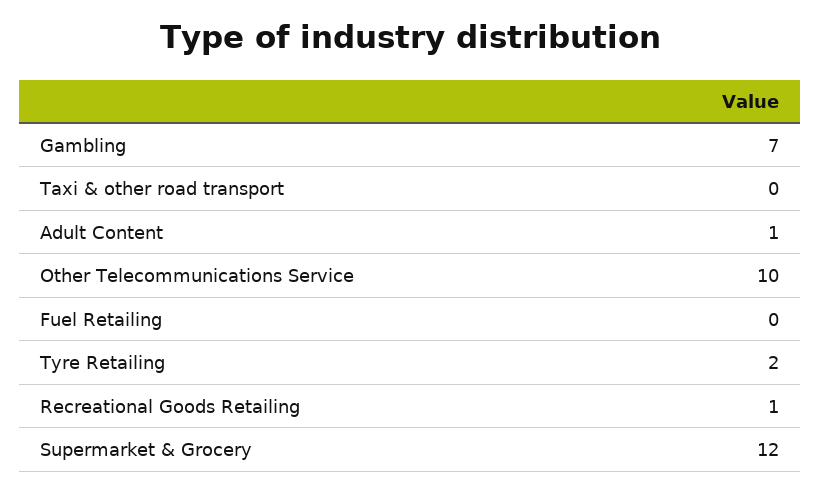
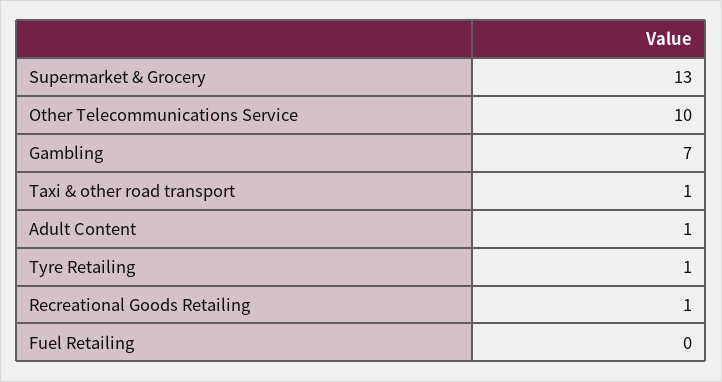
  {
    "Gambling": 7,
-   "Taxi & other road transport": 0,
+   "Taxi & other road transport": 1,
    "Adult Content": 1,
    "Other Telecommunications Service": 10,
    "Fuel Retailing": 0,
-   "Tyre Retailing": 2,
+   "Tyre Retailing": 1,
    "Recreational Goods Retailing": 1,
-   "Supermarket & Grocery": 12
+   "Supermarket & Grocery": 13
  }

